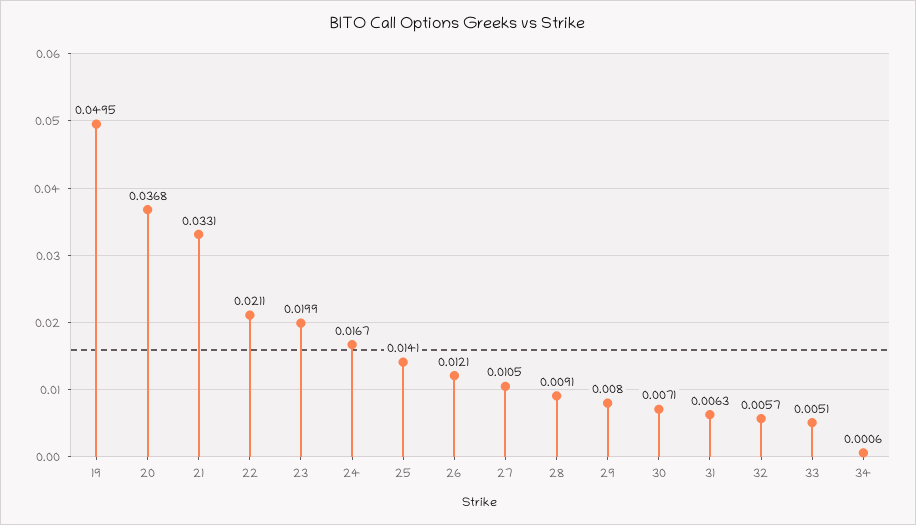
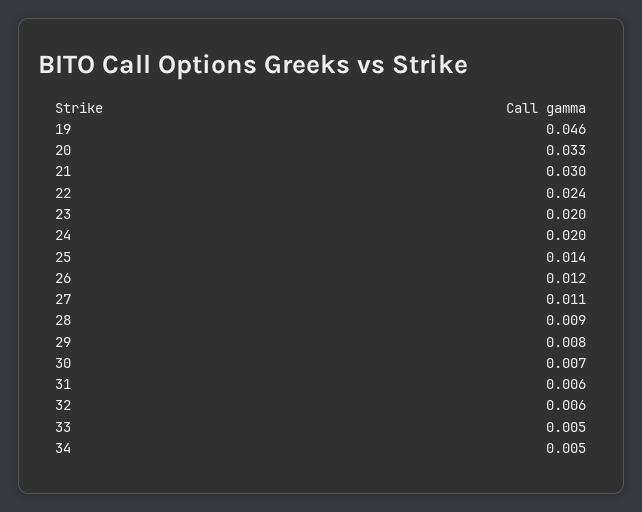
  {
-   "19": 0.0495,
+   "19": 0.046,
-   "20": 0.0368,
+   "20": 0.033,
-   "21": 0.0331,
+   "21": 0.03,
-   "22": 0.0211,
+   "22": 0.024,
    "23": 0.0199,
-   "24": 0.0167,
+   "24": 0.02,
    "25": 0.0141,
    "26": 0.0121,
    "27": 0.0105,
    "28": 0.0091,
    "29": 0.008,
    "30": 0.0071,
    "31": 0.0063,
    "32": 0.0057,
    "33": 0.0051,
-   "34": 0.0006
+   "34": 0.005
  }

